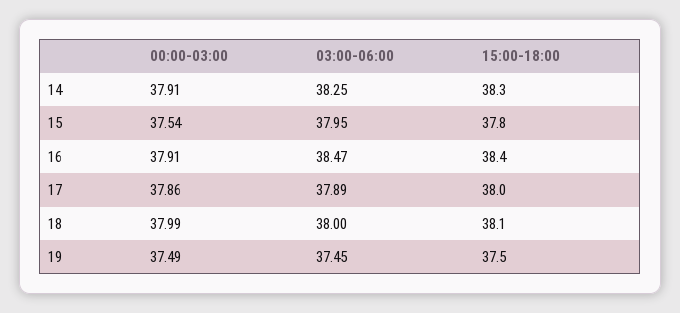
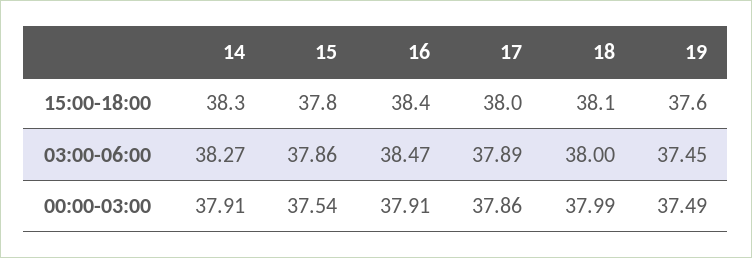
  {
    "00:00-03:00": {
      "14": 37.91,
      "15": 37.54,
      "16": 37.91,
      "17": 37.86,
      "18": 37.99,
      "19": 37.49
    },
    "03:00-06:00": {
-     "14": 38.25,
+     "14": 38.27,
-     "15": 37.95,
+     "15": 37.86,
      "16": 38.47,
      "17": 37.89,
      "18": 38,
      "19": 37.45
    },
    "15:00-18:00": {
      "14": 38.3,
      "15": 37.8,
      "16": 38.4,
      "17": 38,
      "18": 38.1,
-     "19": 37.5
+     "19": 37.6
    }
  }

